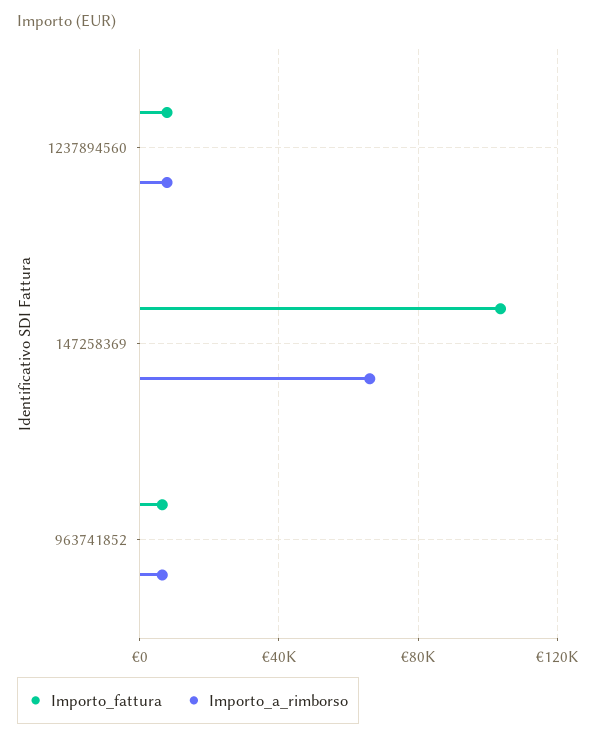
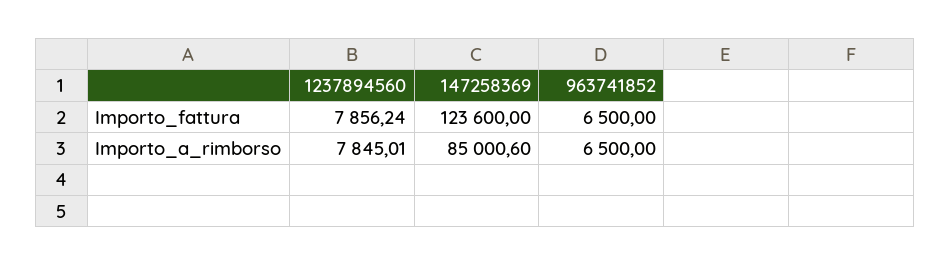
  {
    "Importo_fattura": {
      "1237894560": 7856.24,
-     "147258369": 105000,
+     "147258369": 123600,
      "963741852": 6500
    },
    "Importo_a_rimborso": {
      "1237894560": 7845.01,
-     "147258369": 65000,
+     "147258369": 85000.6,
      "963741852": 6500
    }
  }

